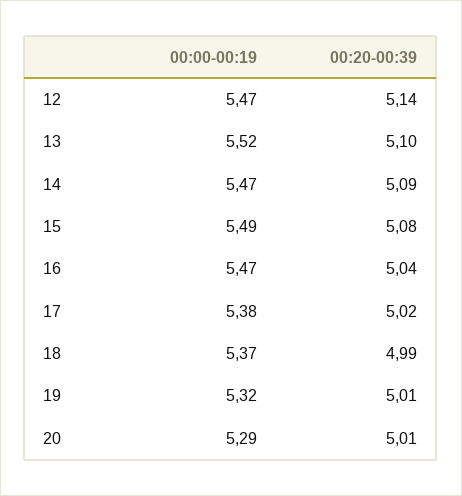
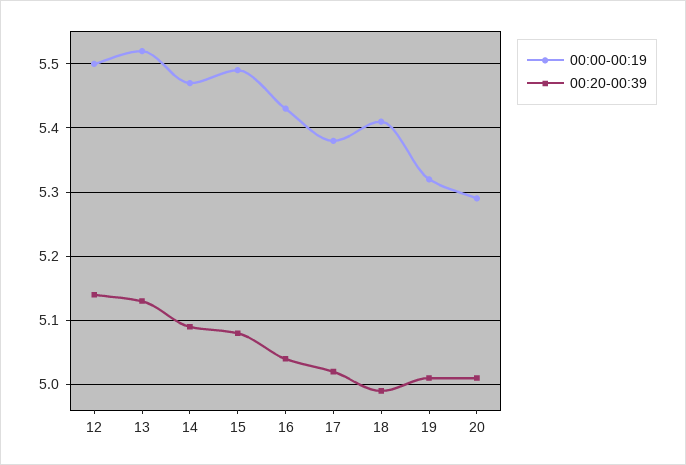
  {
    "00:00-00:19": {
-     "12": 5.47,
+     "12": 5.5,
      "13": 5.52,
      "14": 5.47,
      "15": 5.49,
-     "16": 5.47,
+     "16": 5.43,
      "17": 5.38,
-     "18": 5.37,
+     "18": 5.41,
      "19": 5.32,
      "20": 5.29
    },
    "00:20-00:39": {
      "12": 5.14,
-     "13": 5.1,
+     "13": 5.13,
      "14": 5.09,
      "15": 5.08,
      "16": 5.04,
      "17": 5.02,
      "18": 4.99,
      "19": 5.01,
      "20": 5.01
    }
  }

